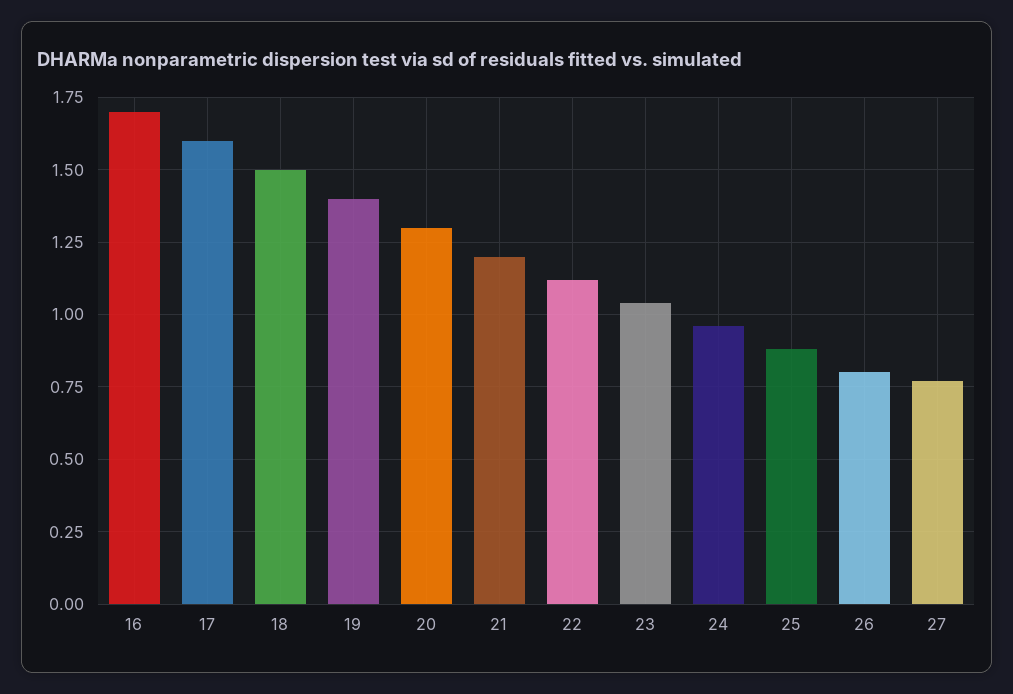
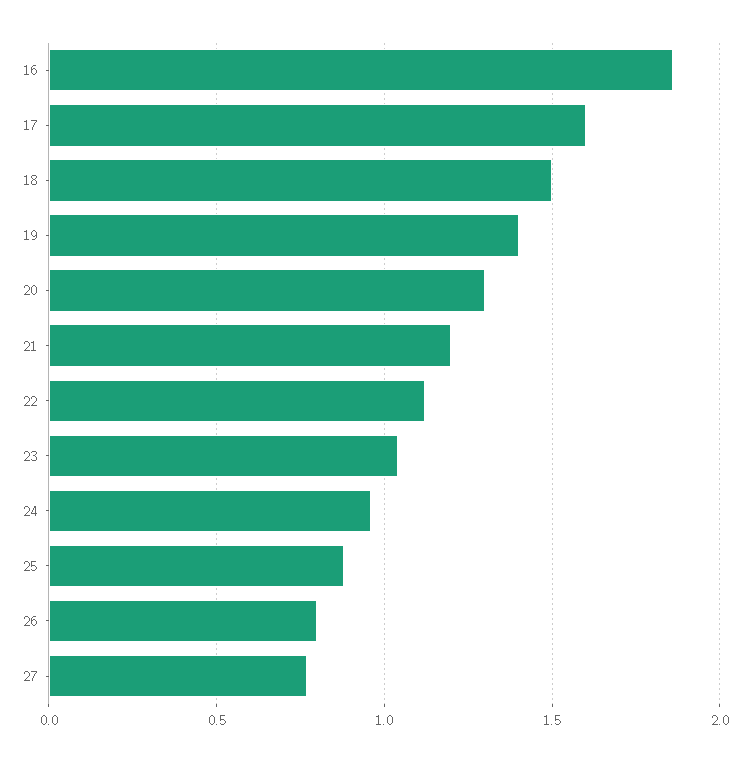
  {
-   "16": 1.7,
+   "16": 1.85,
    "17": 1.6,
    "18": 1.5,
    "19": 1.4,
    "20": 1.3,
    "21": 1.2,
    "22": 1.1,
    "23": 1.05,
    "24": 0.95,
    "25": 0.9,
    "26": 0.8,
    "27": 0.75
  }

